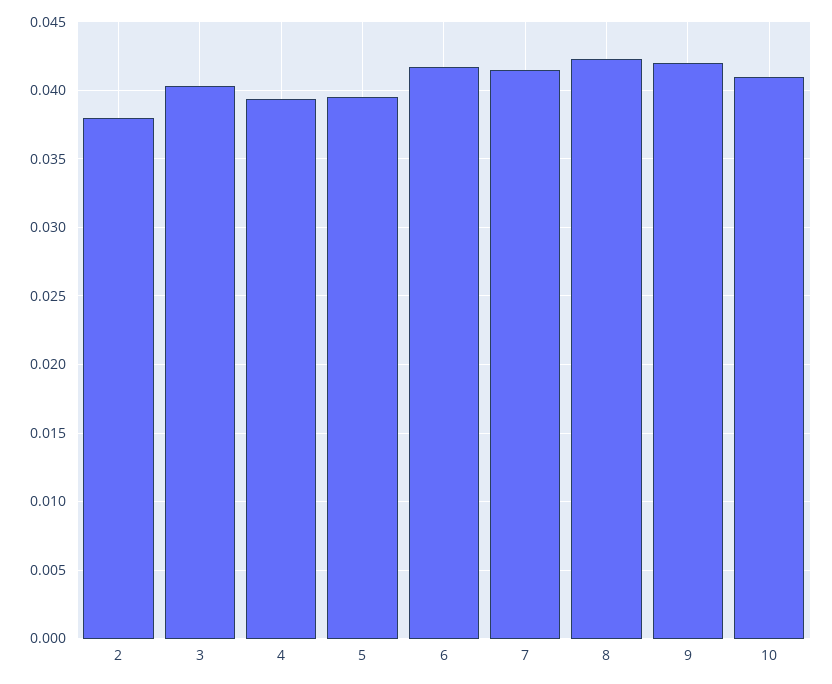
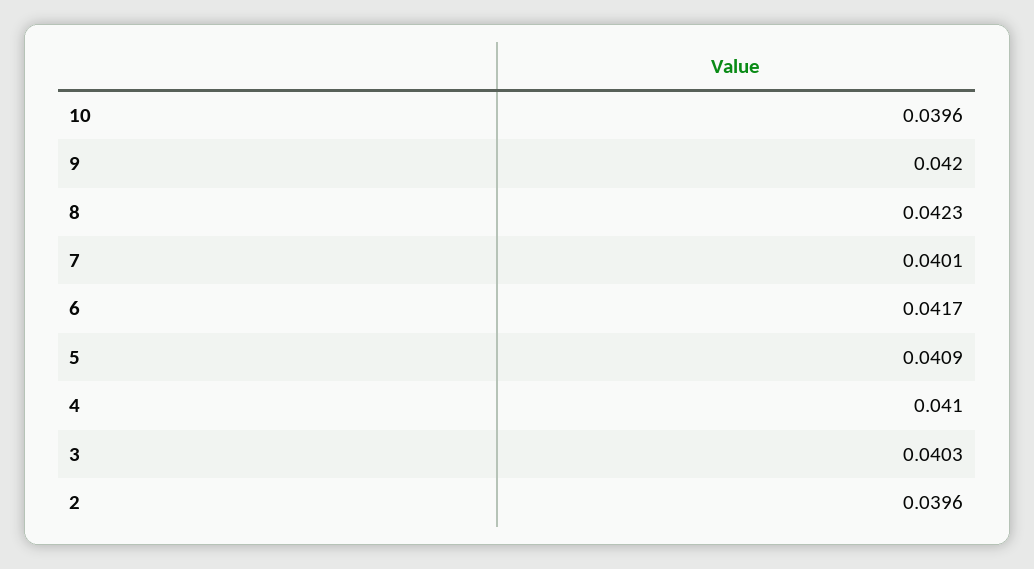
  {
-   "2": 0.038,
+   "2": 0.0396,
    "3": 0.0403,
-   "4": 0.0395,
+   "4": 0.041,
-   "5": 0.0395,
+   "5": 0.0409,
    "6": 0.0417,
-   "7": 0.0415,
+   "7": 0.0401,
    "8": 0.0423,
    "9": 0.042,
-   "10": 0.041
+   "10": 0.0396
  }

